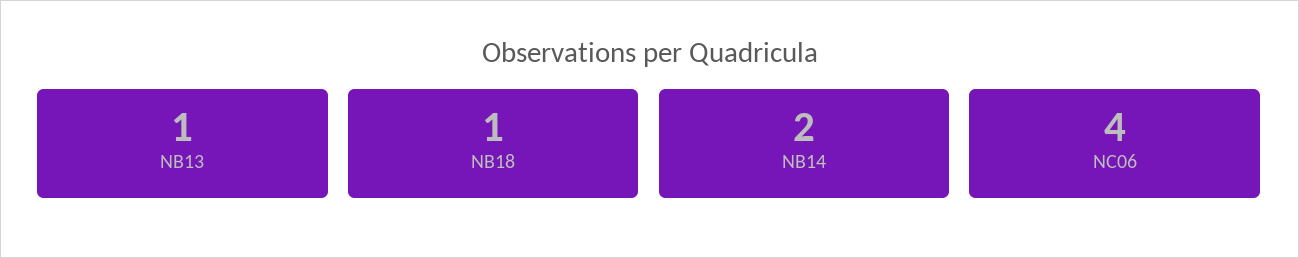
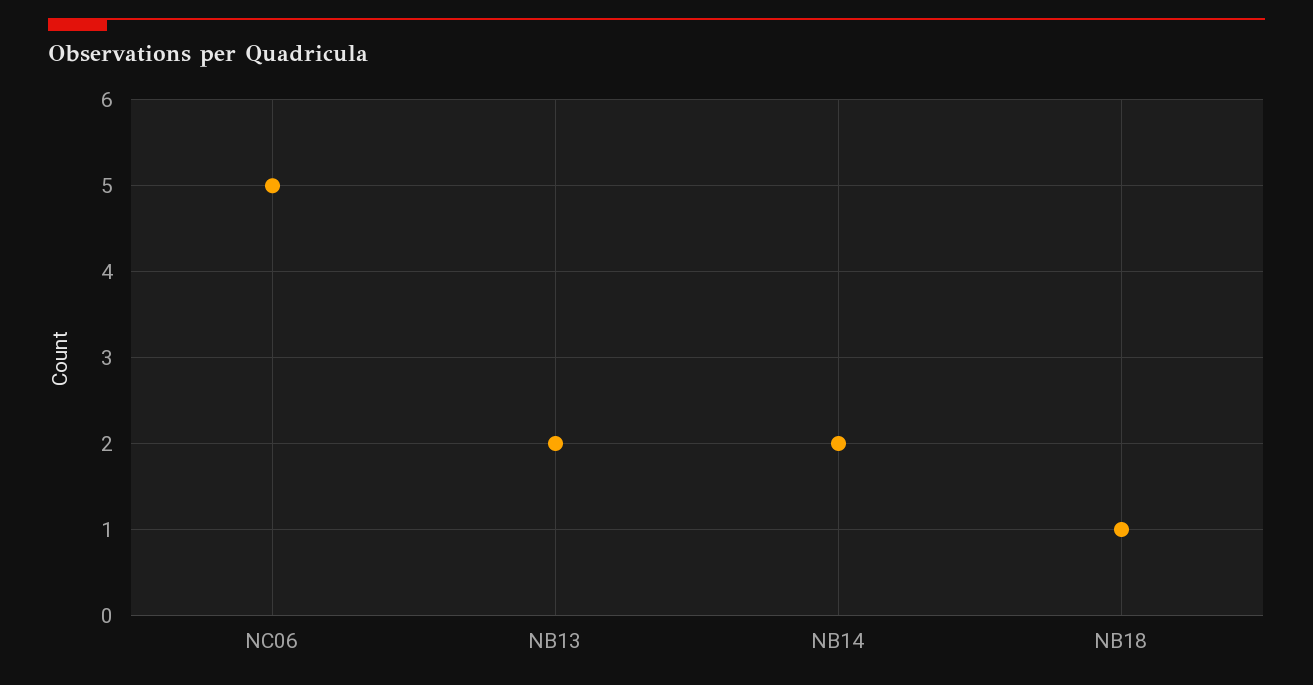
  {
-   "NB13": 1,
+   "NB13": 2,
    "NB18": 1,
    "NB14": 2,
-   "NC06": 4
+   "NC06": 5
  }

